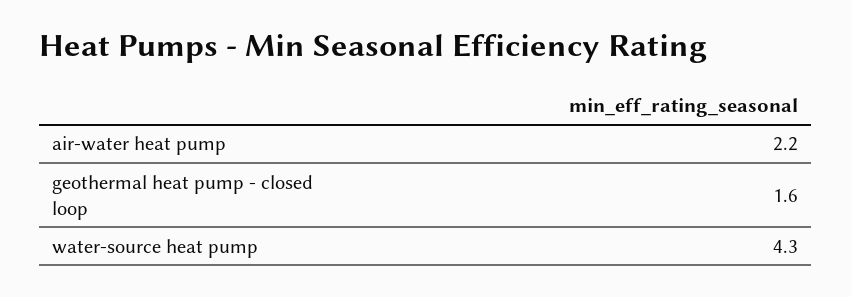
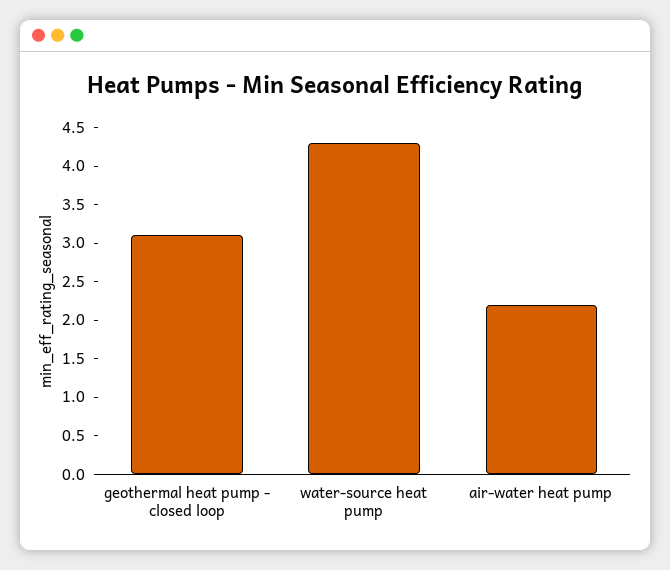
  {
    "air-water heat pump": 2.2,
-   "geothermal heat pump - closed loop": 1.6,
+   "geothermal heat pump - closed loop": 3,
    "water-source heat pump": 4.3
  }

